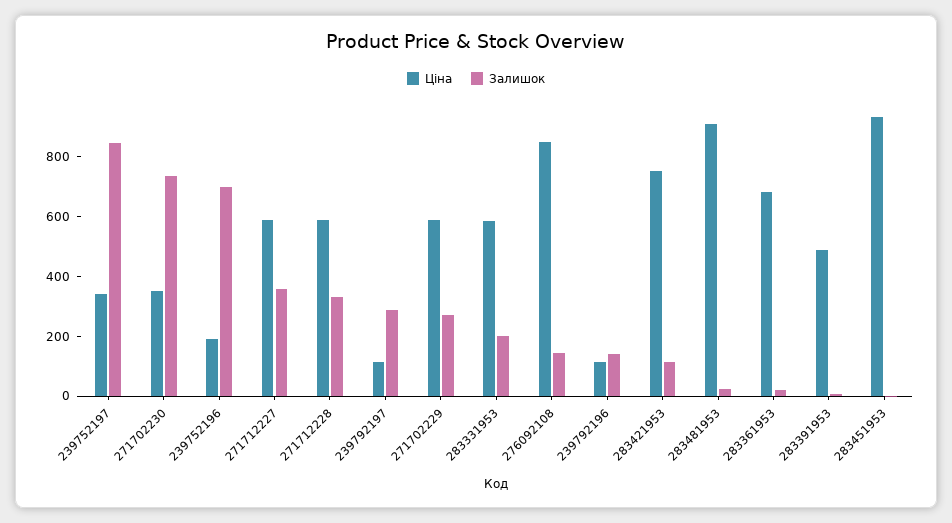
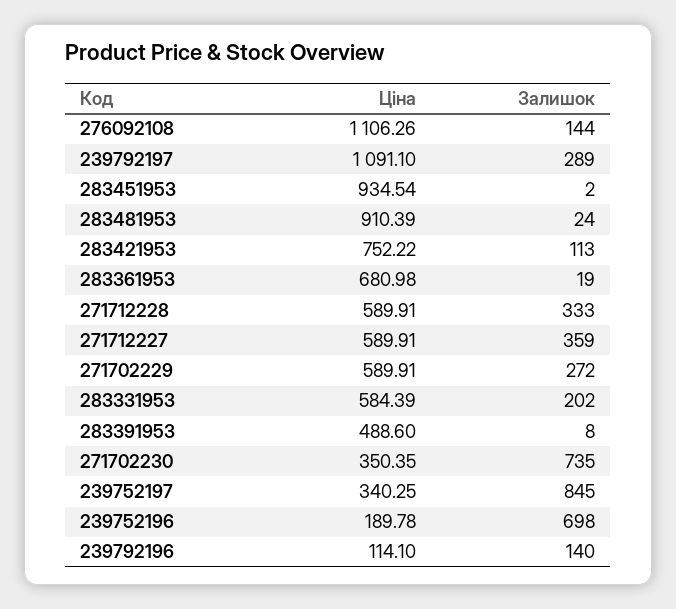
  {
    "Ціна": {
      "239752197": 340.25,
      "271702230": 350.35,
      "239752196": 189.78,
      "271712227": 589.91,
      "271712228": 589.91,
-     "239792197": 100,
+     "239792197": 1091.1,
      "271702229": 589.91,
      "283331953": 584.39,
-     "276092108": 850,
+     "276092108": 1106.26,
      "239792196": 114.1,
      "283421953": 752.22,
      "283481953": 910.39,
      "283361953": 680.98,
      "283391953": 488.6,
      "283451953": 934.54
    },
    "Залишок": {
      "239752197": 845,
      "271702230": 735,
      "239752196": 698,
      "271712227": 359,
      "271712228": 333,
      "239792197": 289,
      "271702229": 272,
      "283331953": 202,
      "276092108": 144,
      "239792196": 140,
      "283421953": 113,
      "283481953": 24,
      "283361953": 19,
      "283391953": 8,
      "283451953": 2
    }
  }

